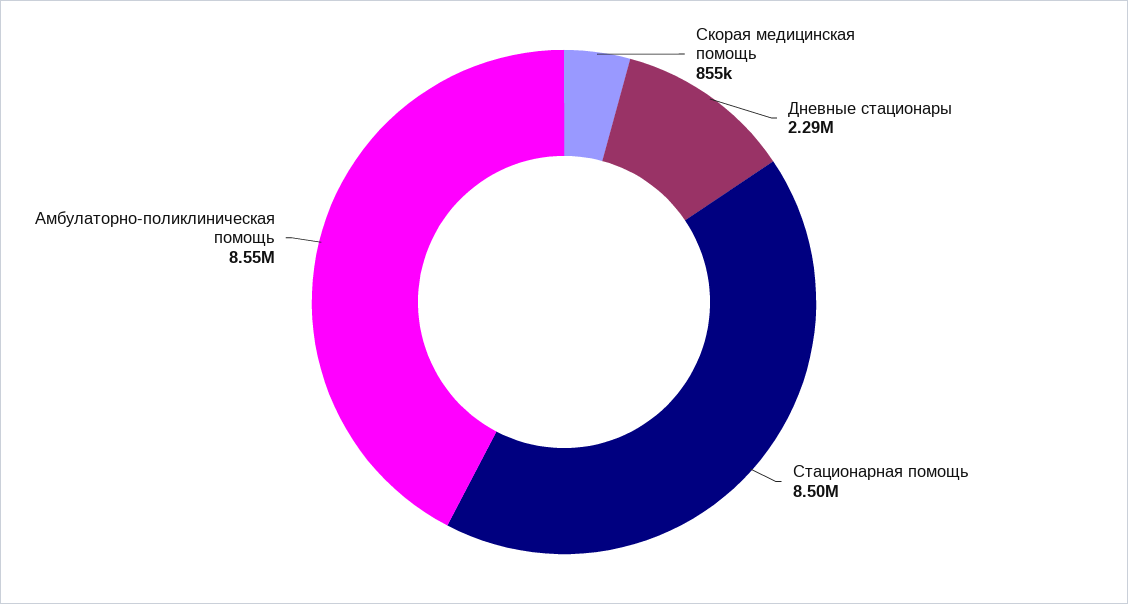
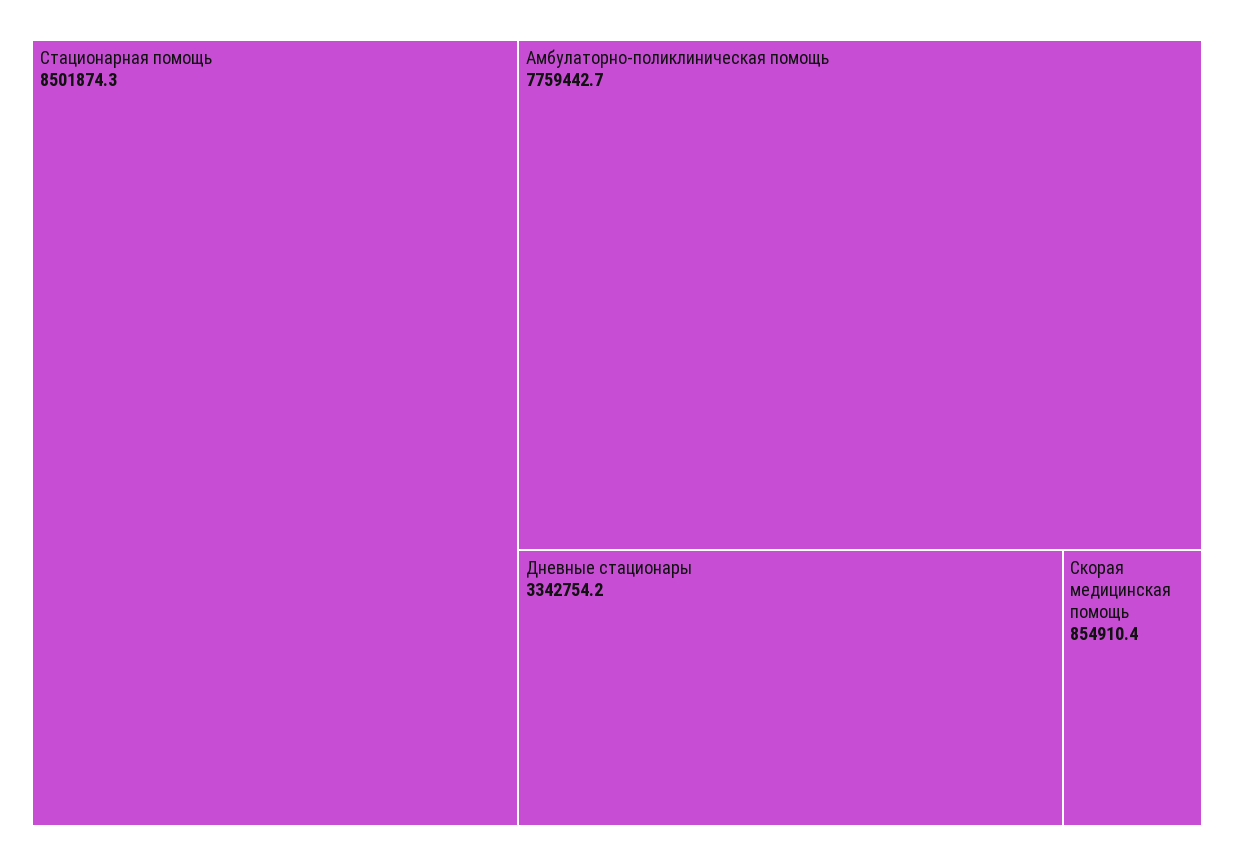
  {
    "Скорая медицинская помощь": 854910.4,
-   "Дневные стационары": 2290000,
+   "Дневные стационары": 3342754.2,
    "Стационарная помощь": 8501874.3,
-   "Амбулаторно-поликлиническая помощь": 8550000
+   "Амбулаторно-поликлиническая помощь": 7759442.7
  }

